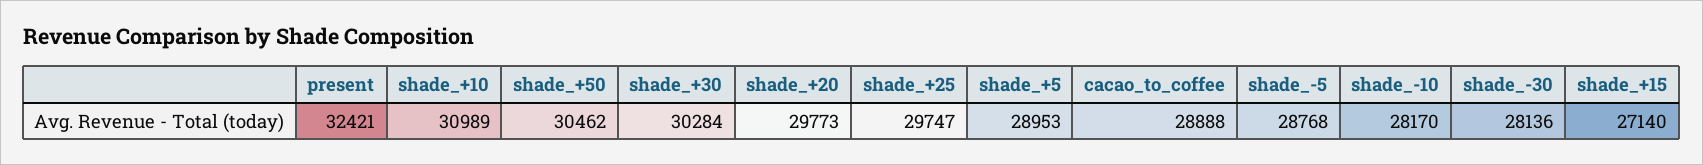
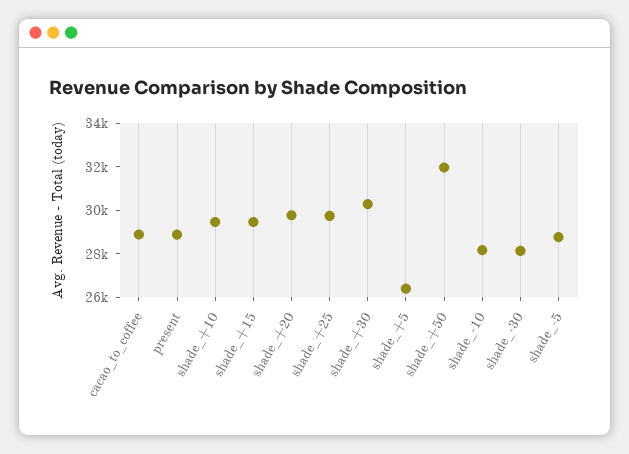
  {
-   "present": 32421,
+   "present": 29000,
-   "shade_+10": 30989,
+   "shade_+10": 29500,
-   "shade_+50": 30462,
+   "shade_+50": 32000,
    "shade_+30": 30284,
    "shade_+20": 29773,
    "shade_+25": 29747,
-   "shade_+5": 28953,
+   "shade_+5": 26500,
    "cacao_to_coffee": 28888,
    "shade_-5": 28768,
    "shade_-10": 28170,
    "shade_-30": 28136,
-   "shade_+15": 27140
+   "shade_+15": 29500
  }

